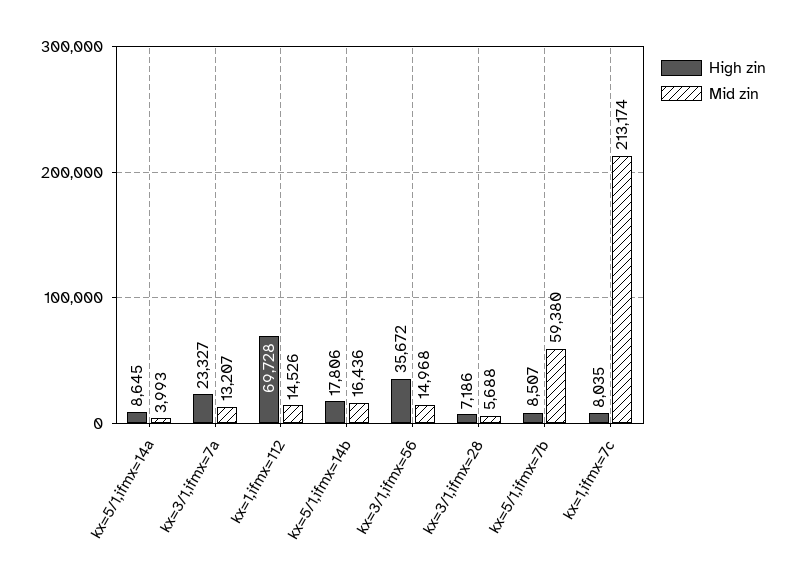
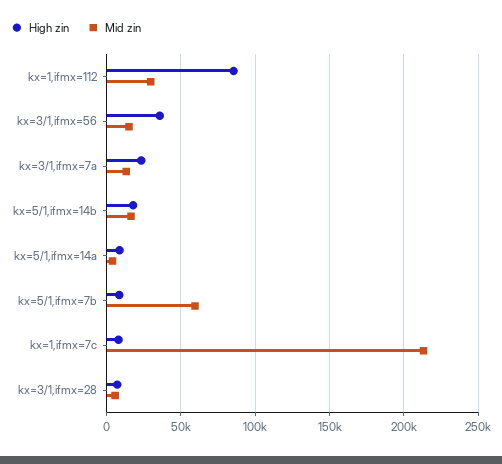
  {
    "High zin": {
      "kx=5/1,ifmx=14a": 8645,
      "kx=3/1,ifmx=7a": 23327,
-     "kx=1,ifmx=112": 69728,
+     "kx=1,ifmx=112": 85000,
      "kx=5/1,ifmx=14b": 17806,
      "kx=3/1,ifmx=56": 35672,
      "kx=3/1,ifmx=28": 7186,
      "kx=5/1,ifmx=7b": 8507,
      "kx=1,ifmx=7c": 8035
    },
    "Mid zin": {
      "kx=5/1,ifmx=14a": 3993,
      "kx=3/1,ifmx=7a": 13207,
-     "kx=1,ifmx=112": 14526,
+     "kx=1,ifmx=112": 30000,
      "kx=5/1,ifmx=14b": 16436,
      "kx=3/1,ifmx=56": 14968,
      "kx=3/1,ifmx=28": 5688,
      "kx=5/1,ifmx=7b": 59380,
      "kx=1,ifmx=7c": 213174
    }
  }

